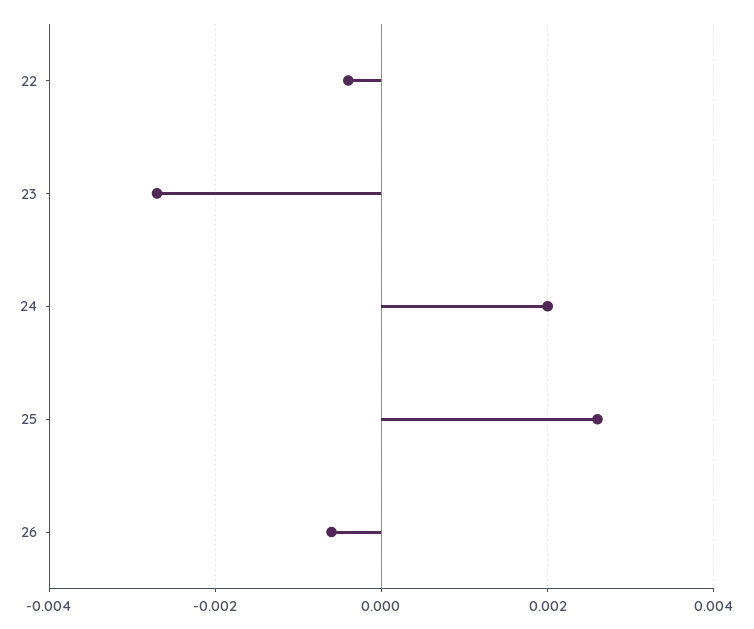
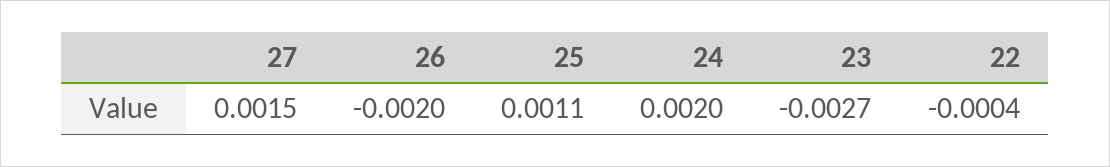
  {
    "22": -0.0004,
    "23": -0.0027,
    "24": 0.002,
-   "25": 0.0025,
+   "25": 0.0011,
-   "26": -0.0005
+   "26": -0.002,
+   "27": 0.0015
  }

